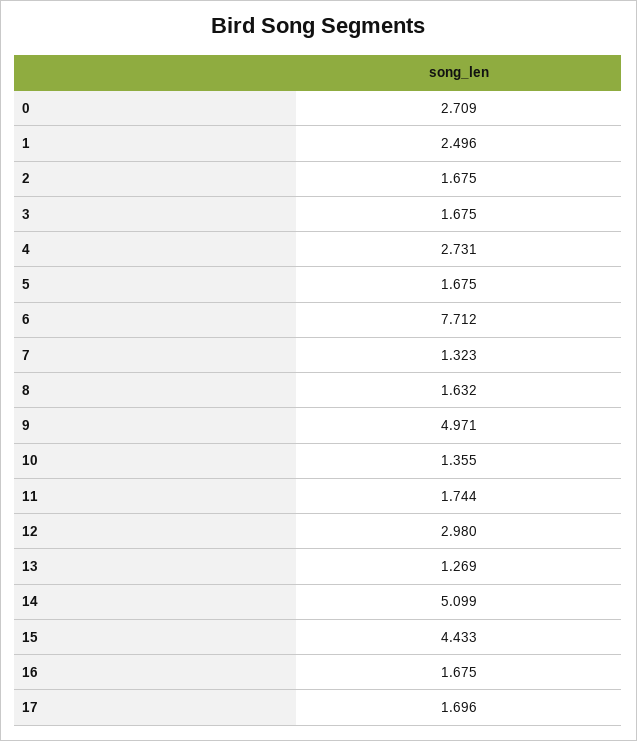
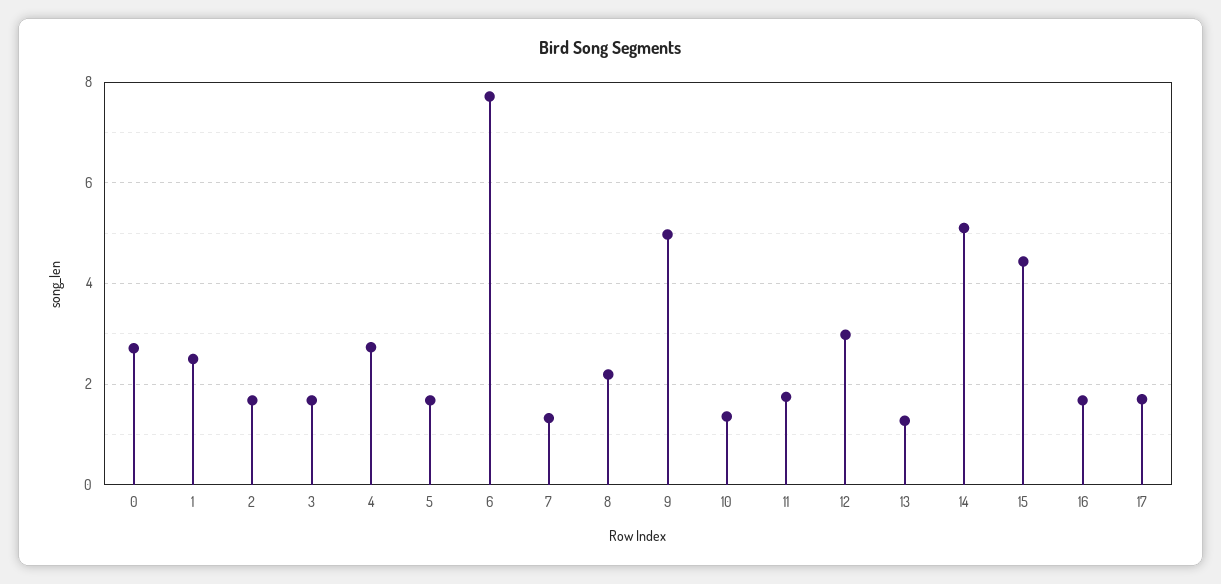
  {
    "0": 2.709,
    "1": 2.496,
    "2": 1.675,
    "3": 1.675,
    "4": 2.731,
    "5": 1.675,
    "6": 7.712,
    "7": 1.323,
-   "8": 1.632,
+   "8": 2.2,
    "9": 4.971,
    "10": 1.355,
    "11": 1.744,
    "12": 2.98,
    "13": 1.269,
    "14": 5.099,
    "15": 4.433,
    "16": 1.675,
    "17": 1.696
  }

